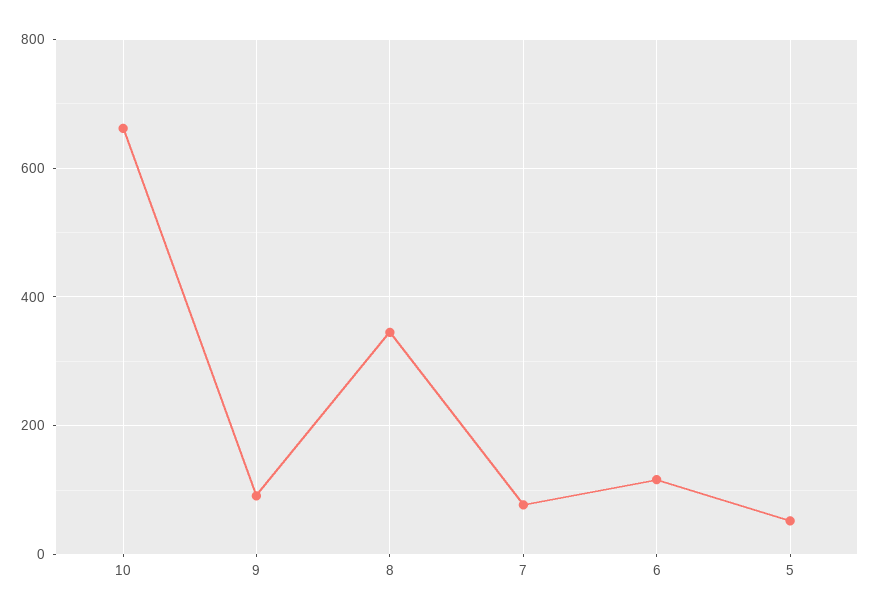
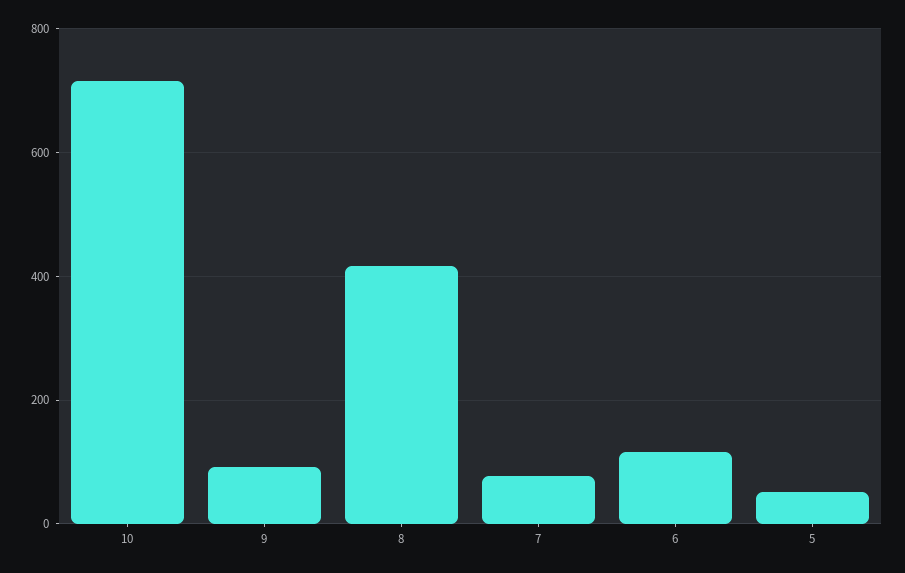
  {
-   "10": 660,
+   "10": 720,
    "9": 100,
-   "8": 340,
+   "8": 420,
    "7": 80,
    "6": 120,
    "5": 60
  }

